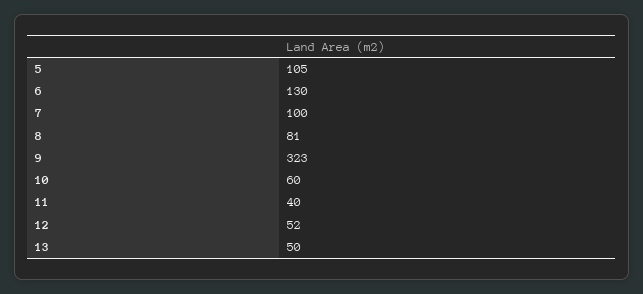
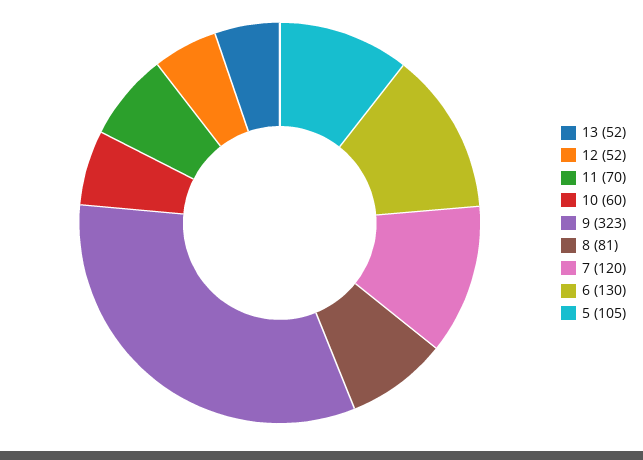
  {
    "5": 105,
    "6": 130,
-   "7": 100,
+   "7": 120,
    "8": 81,
    "9": 323,
    "10": 60,
-   "11": 40,
+   "11": 70,
    "12": 52,
-   "13": 50
+   "13": 52
  }

